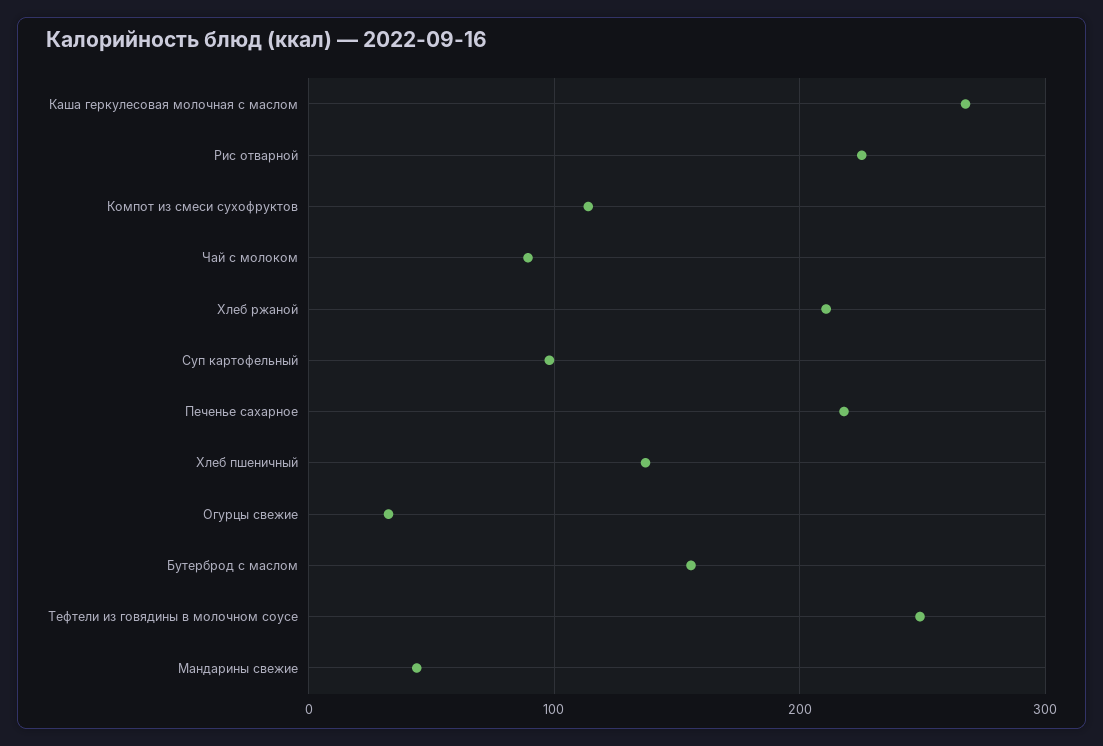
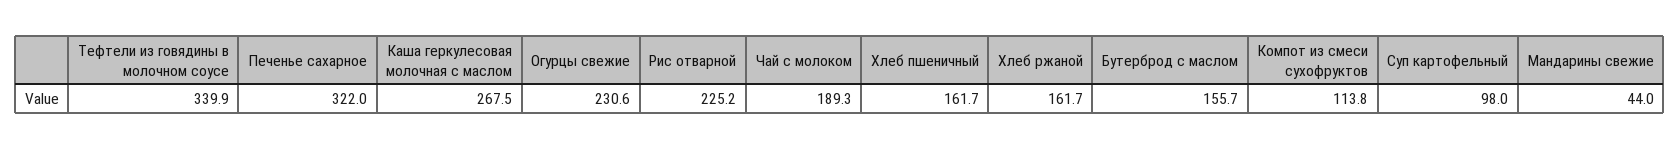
  {
    "Каша геркулесовая молочная с маслом": 267.5,
    "Рис отварной": 225.2,
    "Компот из смеси сухофруктов": 113.8,
-   "Чай с молоком": 90,
+   "Чай с молоком": 189.3,
-   "Хлеб ржаной": 210,
+   "Хлеб ржаной": 161.7,
    "Суп картофельный": 98,
-   "Печенье сахарное": 220,
+   "Печенье сахарное": 322,
-   "Хлеб пшеничный": 140,
+   "Хлеб пшеничный": 161.7,
-   "Огурцы свежие": 30,
+   "Огурцы свежие": 230.6,
    "Бутерброд с маслом": 155.7,
-   "Тефтели из говядины в молочном соусе": 250,
+   "Тефтели из говядины в молочном соусе": 339.9,
    "Мандарины свежие": 44
  }

